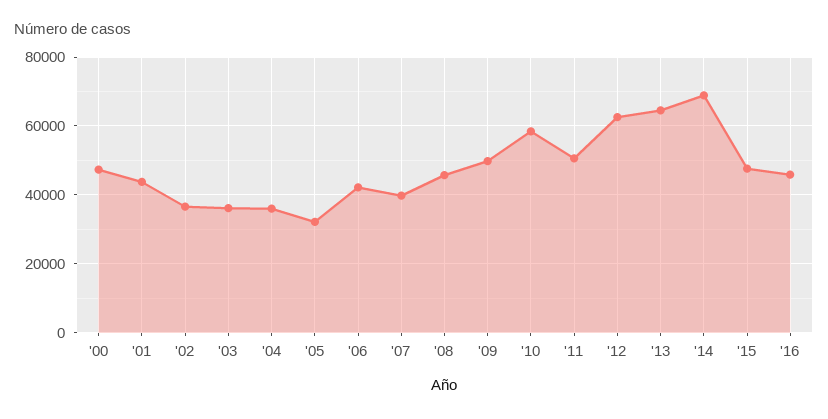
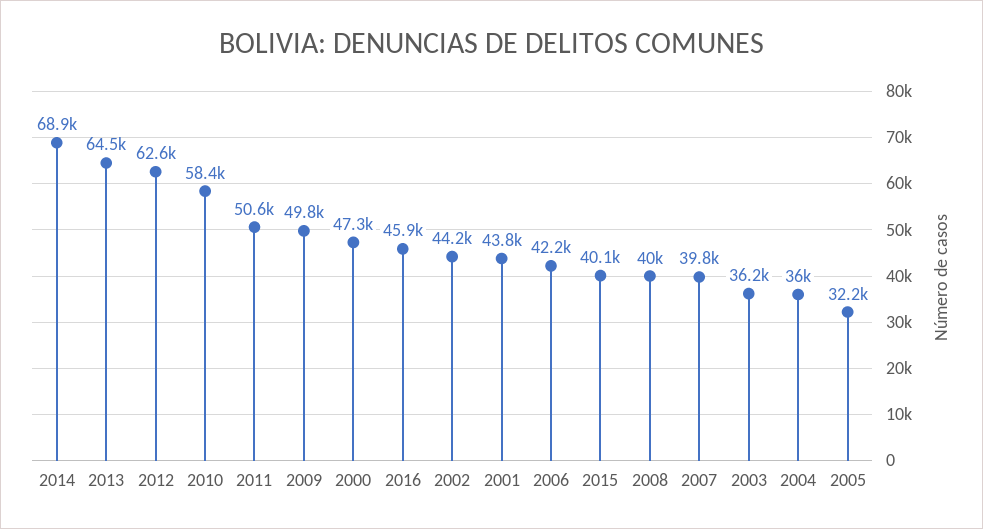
  {
    "'00": 47300,
    "'01": 43800,
-   "'02": 36000,
+   "'02": 44200,
    "'03": 36200,
    "'04": 36000,
    "'05": 32200,
    "'06": 42200,
    "'07": 39800,
-   "'08": 46000,
+   "'08": 40000,
    "'09": 49800,
    "'10": 58400,
    "'11": 50600,
    "'12": 62600,
    "'13": 64500,
    "'14": 68900,
-   "'15": 48000,
+   "'15": 40100,
    "'16": 45900
  }

